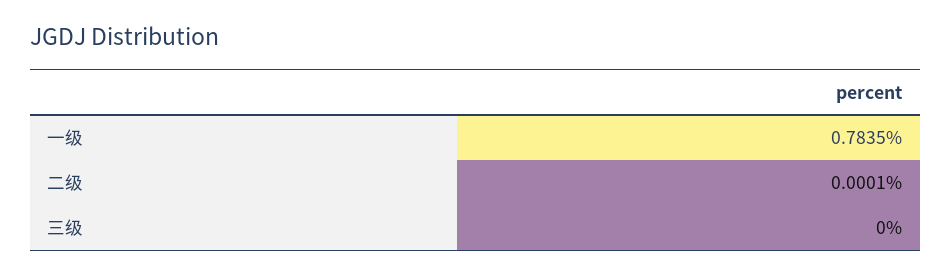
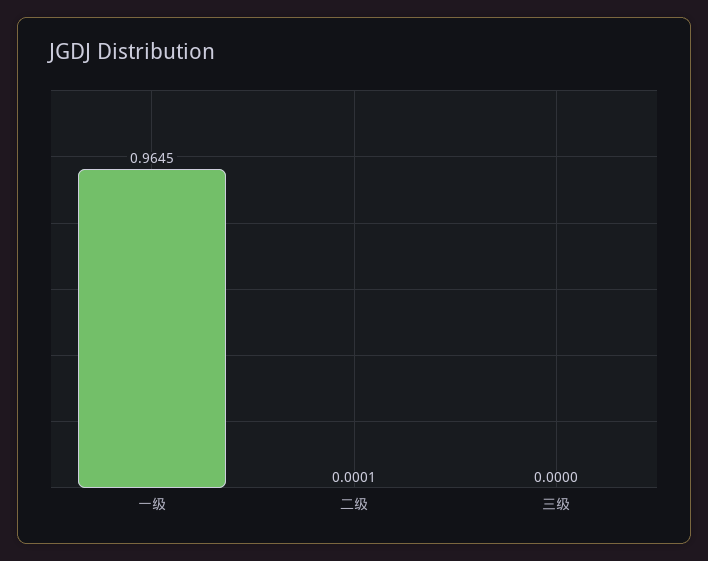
  {
-   "一级": 0.7835,
+   "一级": 0.9645,
    "二级": 0.0001,
    "三级": 0
  }

